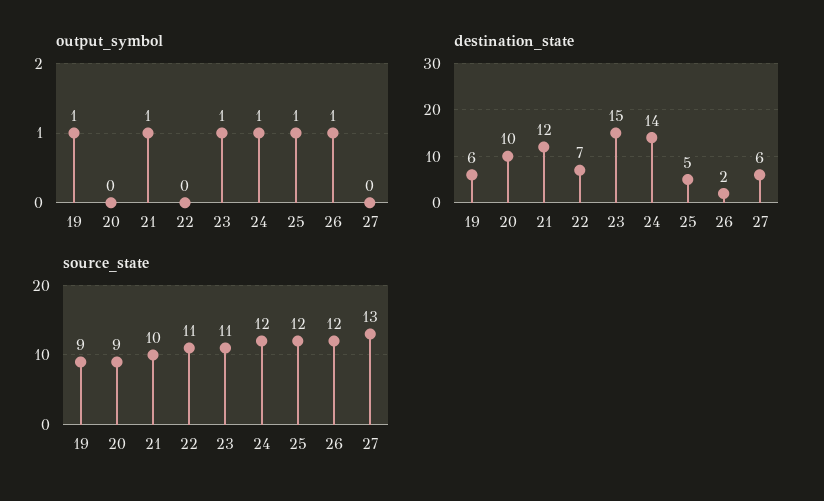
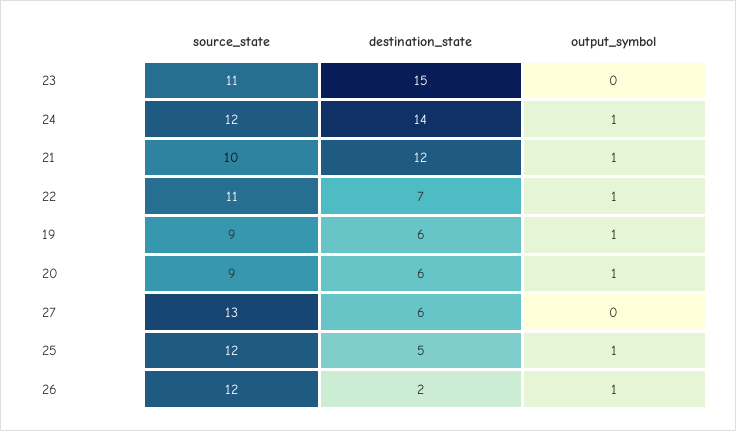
  {
    "output_symbol": {
      "19": 1,
-     "20": 0,
+     "20": 1,
      "21": 1,
-     "22": 0,
+     "22": 1,
-     "23": 1,
+     "23": 0,
      "24": 1,
      "25": 1,
      "26": 1,
      "27": 0
    },
    "destination_state": {
      "19": 6,
-     "20": 10,
+     "20": 6,
      "21": 12,
      "22": 7,
      "23": 15,
      "24": 14,
      "25": 5,
      "26": 2,
      "27": 6
    },
    "source_state": {
      "19": 9,
      "20": 9,
      "21": 10,
      "22": 11,
      "23": 11,
      "24": 12,
      "25": 12,
      "26": 12,
      "27": 13
    }
  }

